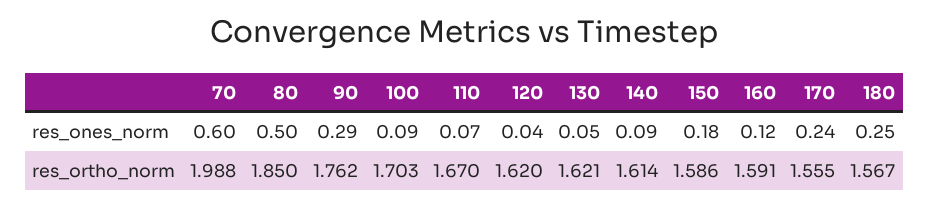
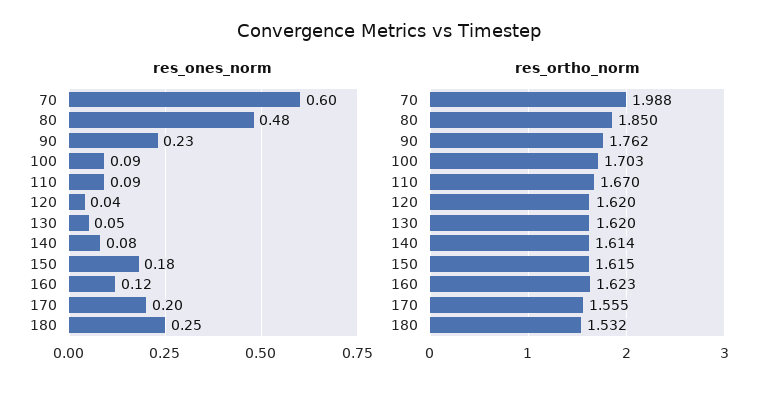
  {
    "res_ones_norm": {
      "70": 0.6,
-     "80": 0.5,
+     "80": 0.48,
-     "90": 0.29,
+     "90": 0.23,
      "100": 0.09,
-     "110": 0.07,
+     "110": 0.09,
      "120": 0.04,
      "130": 0.05,
-     "140": 0.09,
+     "140": 0.08,
      "150": 0.18,
      "160": 0.12,
-     "170": 0.24,
+     "170": 0.2,
      "180": 0.25
    },
    "res_ortho_norm": {
      "70": 1.988,
      "80": 1.85,
      "90": 1.762,
      "100": 1.703,
      "110": 1.67,
      "120": 1.62,
-     "130": 1.621,
+     "130": 1.62,
      "140": 1.614,
-     "150": 1.586,
+     "150": 1.615,
-     "160": 1.591,
+     "160": 1.623,
      "170": 1.555,
-     "180": 1.567
+     "180": 1.532
    }
  }

